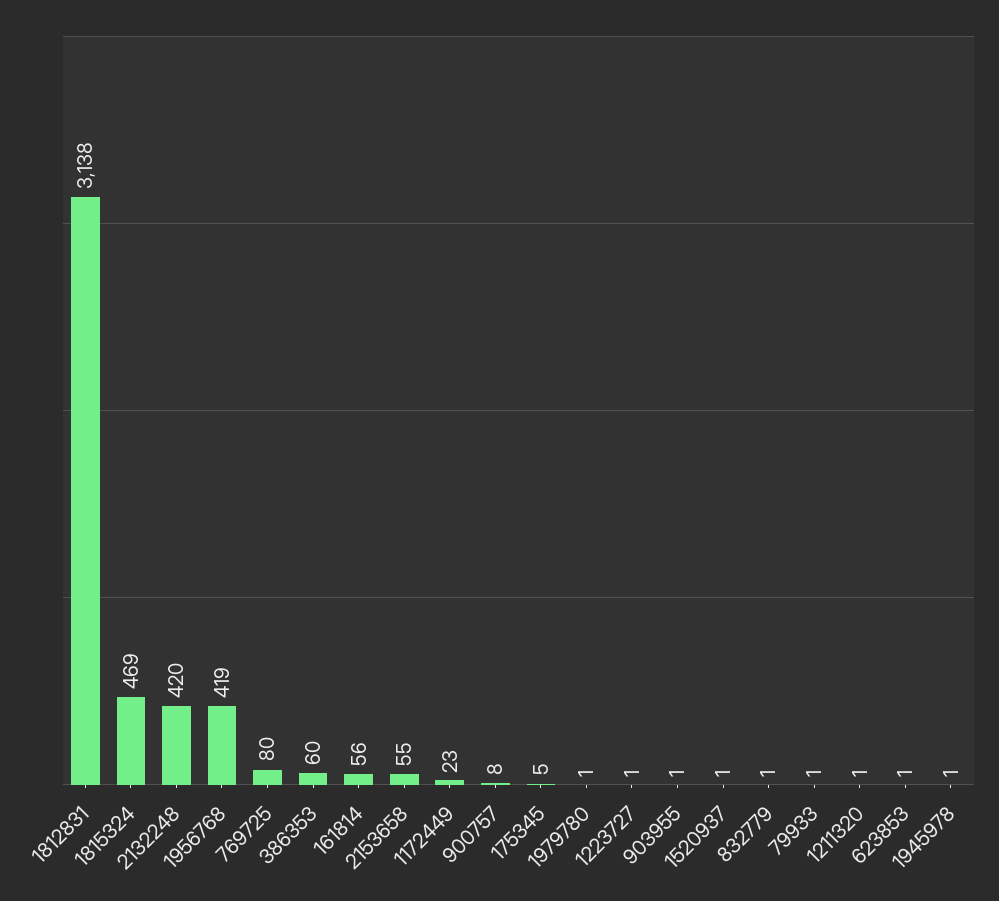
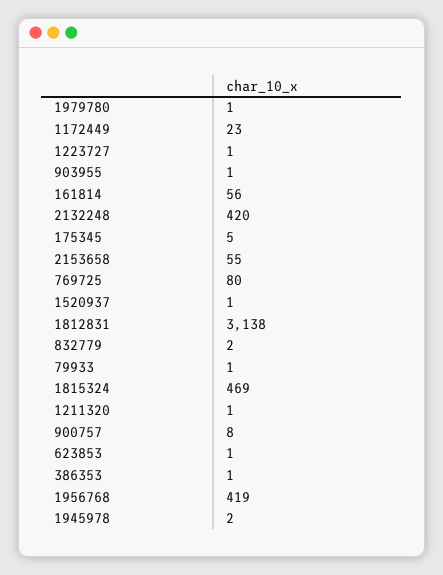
  {
    "1812831": 3138,
    "1815324": 469,
    "2132248": 420,
    "1956768": 419,
    "769725": 80,
-   "386353": 60,
+   "386353": 1,
    "161814": 56,
    "2153658": 55,
    "1172449": 23,
    "900757": 8,
    "175345": 5,
    "1979780": 1,
    "1223727": 1,
    "903955": 1,
    "1520937": 1,
-   "832779": 1,
+   "832779": 2,
    "79933": 1,
    "1211320": 1,
    "623853": 1,
-   "1945978": 1
+   "1945978": 2
  }

